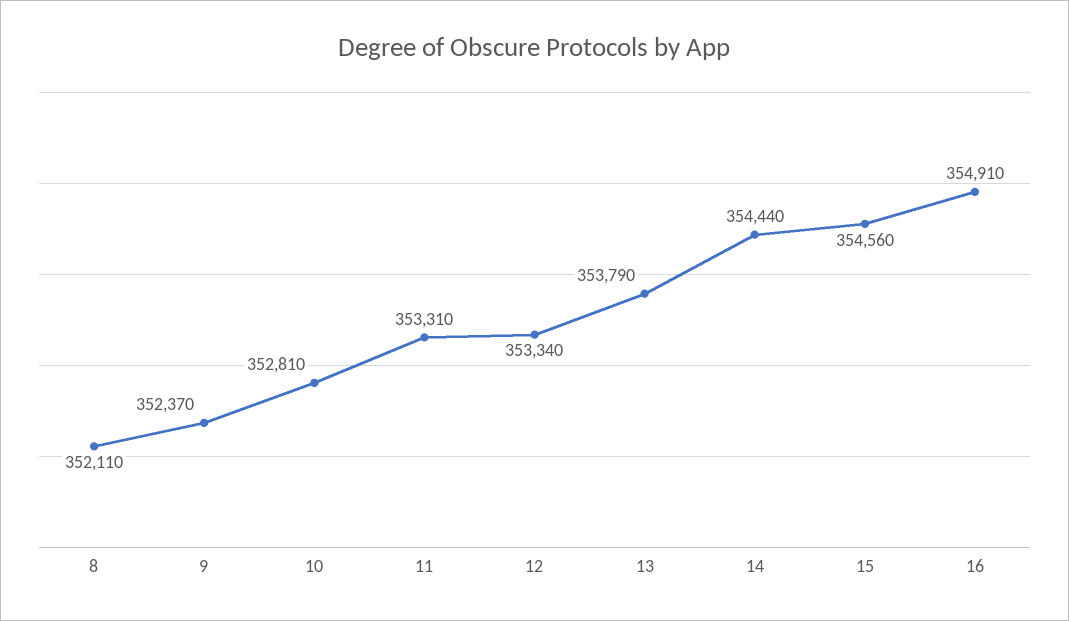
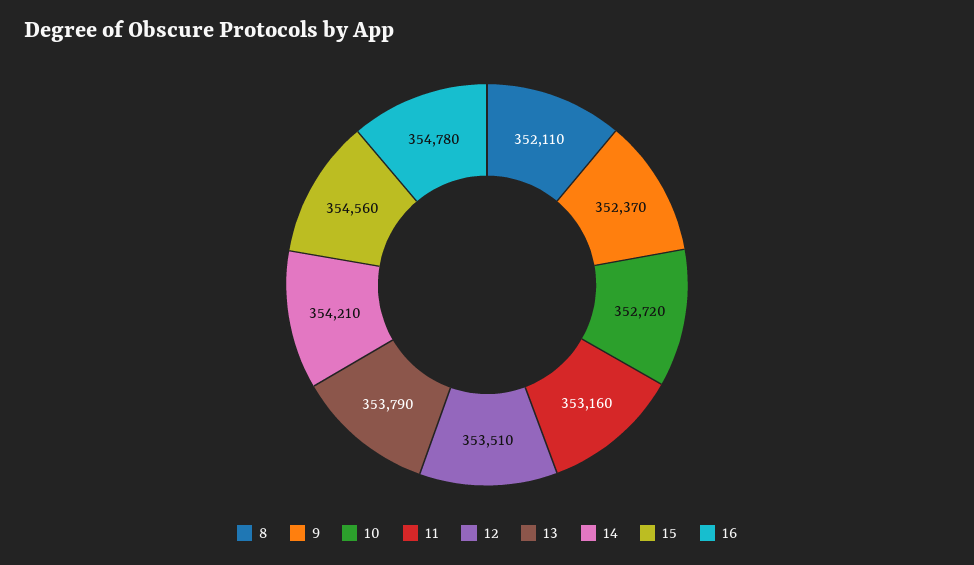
  {
    "8": 352110,
    "9": 352370,
-   "10": 352810,
+   "10": 352720,
-   "11": 353310,
+   "11": 353160,
-   "12": 353340,
+   "12": 353510,
    "13": 353790,
-   "14": 354440,
+   "14": 354210,
    "15": 354560,
-   "16": 354910
+   "16": 354780
  }

